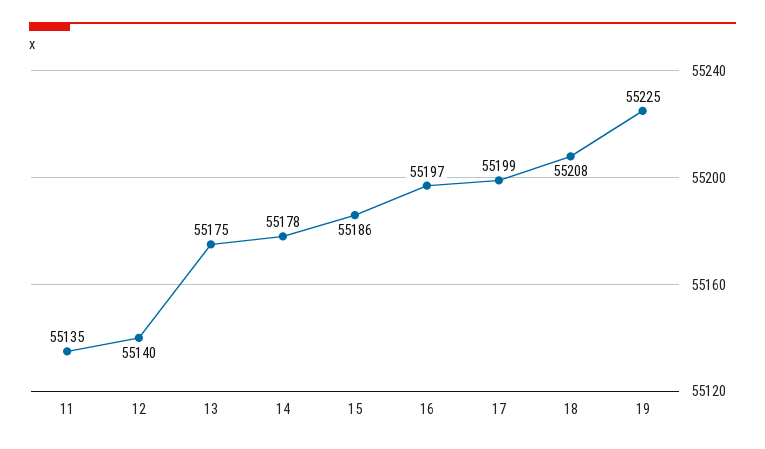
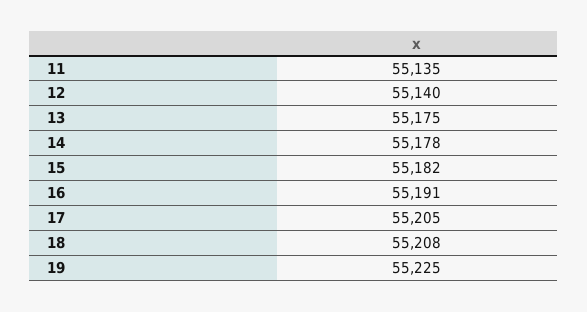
  {
    "11": 55135,
    "12": 55140,
    "13": 55175,
    "14": 55178,
-   "15": 55186,
+   "15": 55182,
-   "16": 55197,
+   "16": 55191,
-   "17": 55199,
+   "17": 55205,
    "18": 55208,
    "19": 55225
  }

